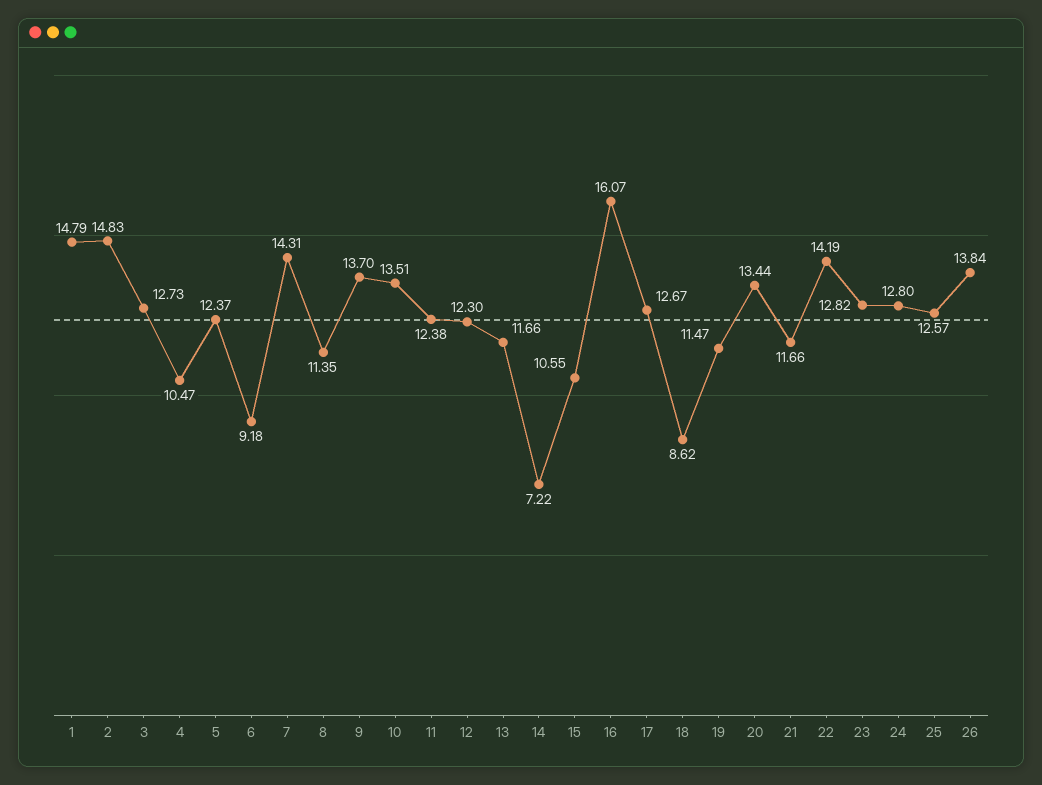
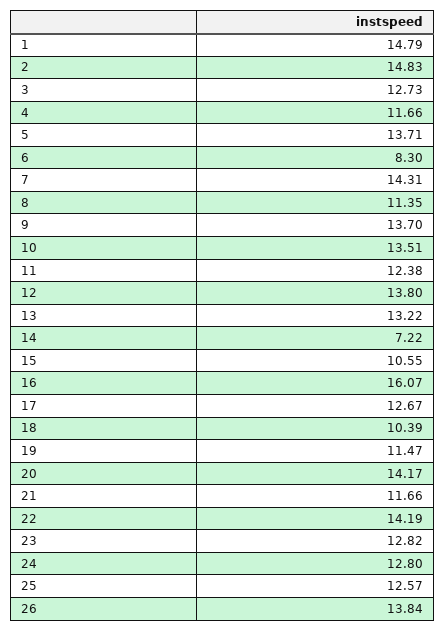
  {
    "1": 14.79,
    "2": 14.83,
    "3": 12.73,
-   "4": 10.47,
+   "4": 11.66,
-   "5": 12.37,
+   "5": 13.71,
-   "6": 9.18,
+   "6": 8.3,
    "7": 14.31,
    "8": 11.35,
    "9": 13.7,
    "10": 13.51,
    "11": 12.38,
-   "12": 12.3,
+   "12": 13.8,
-   "13": 11.66,
+   "13": 13.22,
    "14": 7.22,
    "15": 10.55,
    "16": 16.07,
    "17": 12.67,
-   "18": 8.62,
+   "18": 10.39,
    "19": 11.47,
-   "20": 13.44,
+   "20": 14.17,
    "21": 11.66,
    "22": 14.19,
    "23": 12.82,
    "24": 12.8,
    "25": 12.57,
    "26": 13.84
  }

